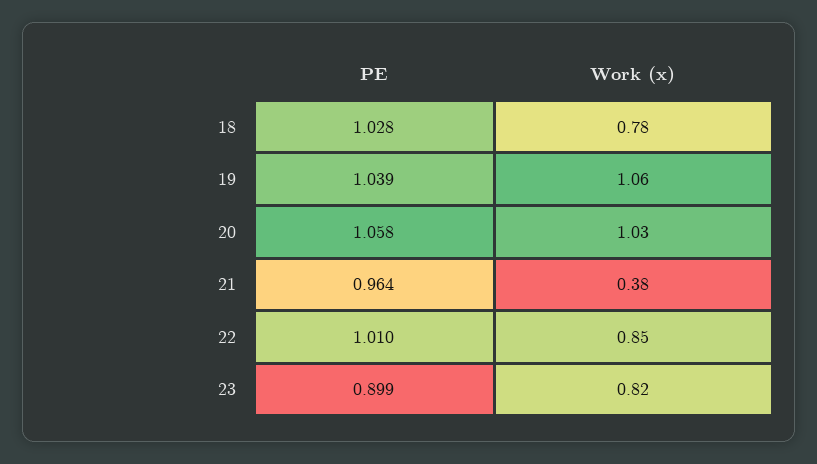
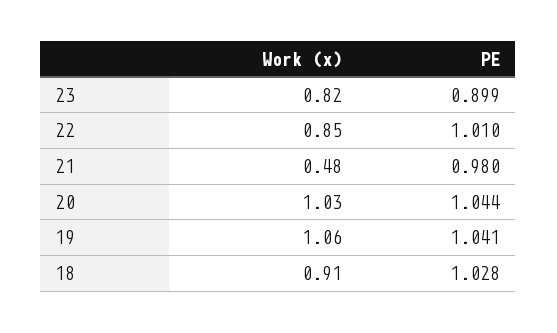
  {
    "PE": {
      "18": 1.028,
-     "19": 1.039,
+     "19": 1.041,
-     "20": 1.058,
+     "20": 1.044,
-     "21": 0.964,
+     "21": 0.98,
      "22": 1.01,
      "23": 0.899
    },
    "Work (x)": {
-     "18": 0.78,
+     "18": 0.91,
      "19": 1.06,
      "20": 1.03,
-     "21": 0.38,
+     "21": 0.48,
      "22": 0.85,
      "23": 0.82
    }
  }

